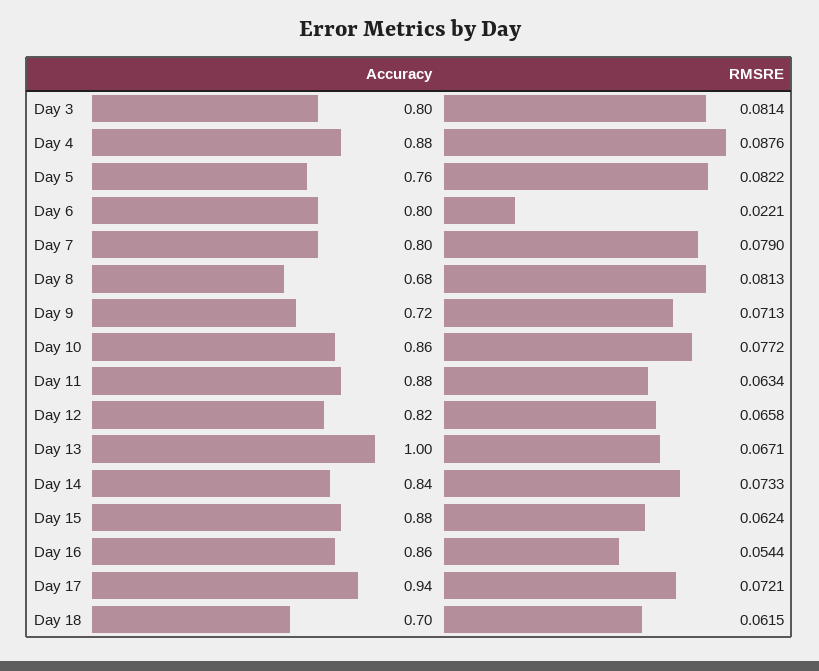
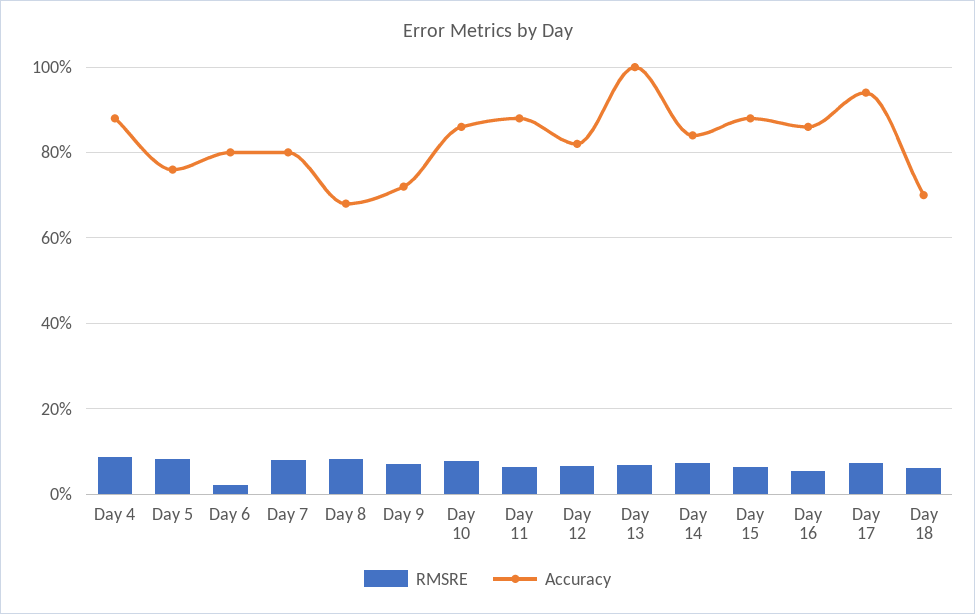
  {
    "Accuracy": {
-     "Day 3": 0.8,
      "Day 4": 0.88,
      "Day 5": 0.76,
      "Day 6": 0.8,
      "Day 7": 0.8,
      "Day 8": 0.68,
      "Day 9": 0.72,
      "Day 10": 0.86,
      "Day 11": 0.88,
      "Day 12": 0.82,
      "Day 13": 1,
      "Day 14": 0.84,
      "Day 15": 0.88,
      "Day 16": 0.86,
      "Day 17": 0.94,
      "Day 18": 0.7
    },
    "RMSRE": {
-     "Day 3": 0.0814,
      "Day 4": 0.0876,
      "Day 5": 0.0822,
      "Day 6": 0.0221,
      "Day 7": 0.079,
      "Day 8": 0.0813,
      "Day 9": 0.0713,
      "Day 10": 0.0772,
      "Day 11": 0.0634,
      "Day 12": 0.0658,
      "Day 13": 0.0671,
      "Day 14": 0.0733,
      "Day 15": 0.0624,
      "Day 16": 0.0544,
      "Day 17": 0.0721,
      "Day 18": 0.0615
    }
  }

